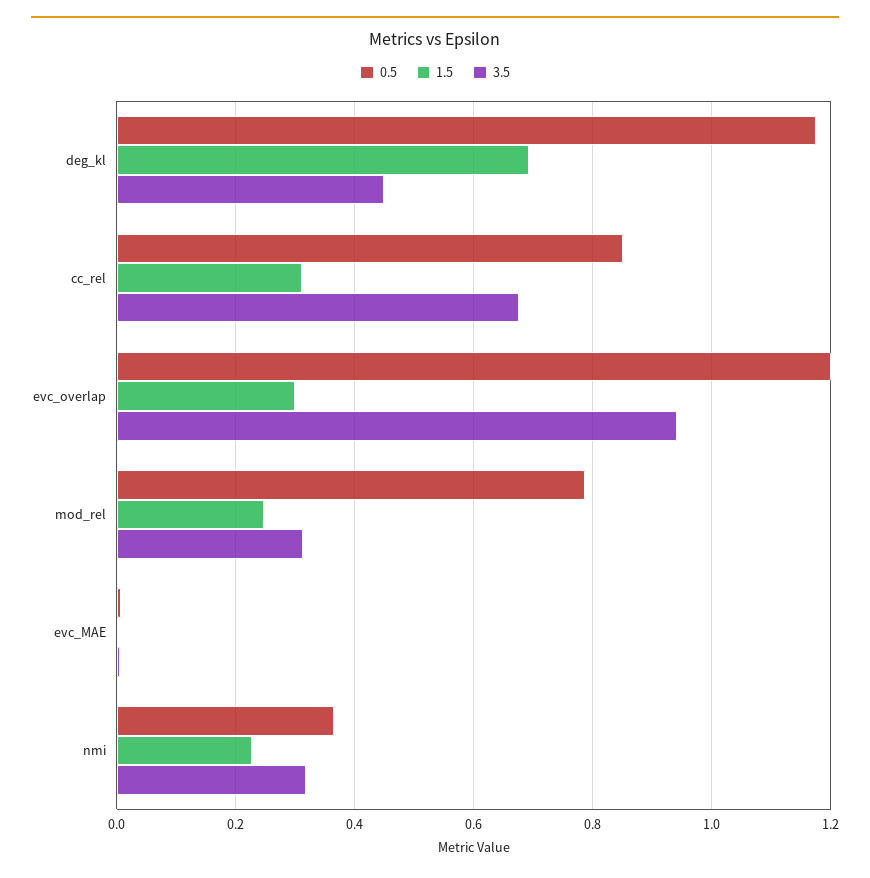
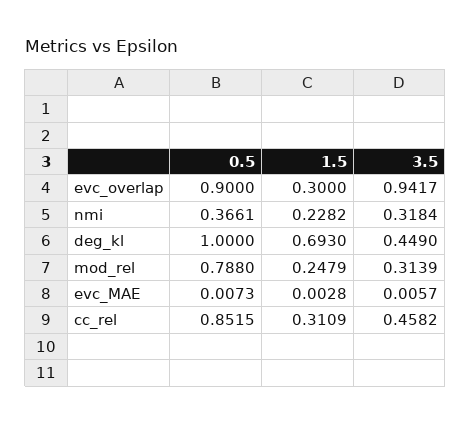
  {
    "0.5": {
-     "deg_kl": 1.18,
+     "deg_kl": 1,
      "cc_rel": 0.8515,
-     "evc_overlap": 1.2,
+     "evc_overlap": 0.9,
      "mod_rel": 0.788,
      "evc_MAE": 0.0073,
      "nmi": 0.3661
    },
    "1.5": {
      "deg_kl": 0.693,
      "cc_rel": 0.3109,
      "evc_overlap": 0.3,
      "mod_rel": 0.2479,
      "evc_MAE": 0.0028,
      "nmi": 0.2282
    },
    "3.5": {
      "deg_kl": 0.449,
-     "cc_rel": 0.68,
+     "cc_rel": 0.4582,
      "evc_overlap": 0.9417,
      "mod_rel": 0.3139,
      "evc_MAE": 0.0057,
      "nmi": 0.3184
    }
  }

